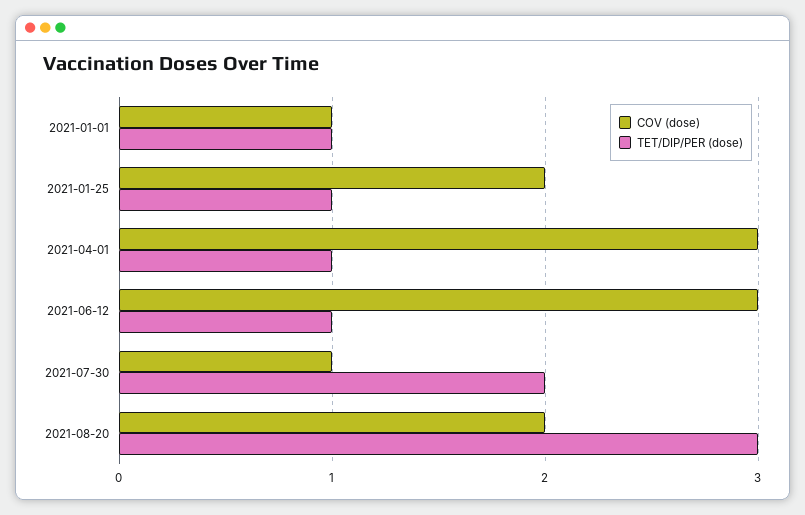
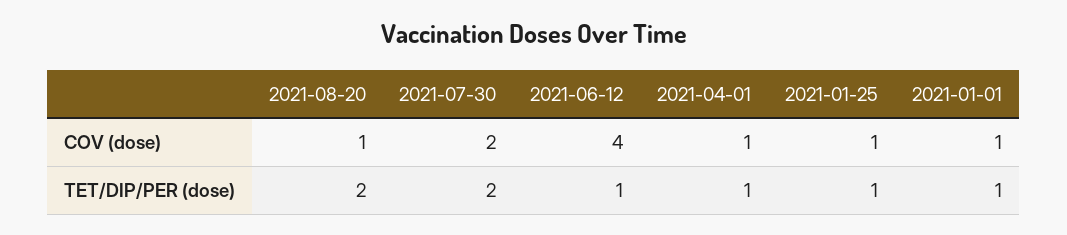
  {
    "COV (dose)": {
      "2021-01-01": 1,
-     "2021-01-25": 2,
+     "2021-01-25": 1,
-     "2021-04-01": 3,
+     "2021-04-01": 1,
-     "2021-06-12": 3,
+     "2021-06-12": 4,
-     "2021-07-30": 1,
+     "2021-07-30": 2,
-     "2021-08-20": 2
+     "2021-08-20": 1
    },
    "TET/DIP/PER (dose)": {
      "2021-01-01": 1,
      "2021-01-25": 1,
      "2021-04-01": 1,
      "2021-06-12": 1,
      "2021-07-30": 2,
-     "2021-08-20": 3
+     "2021-08-20": 2
    }
  }

